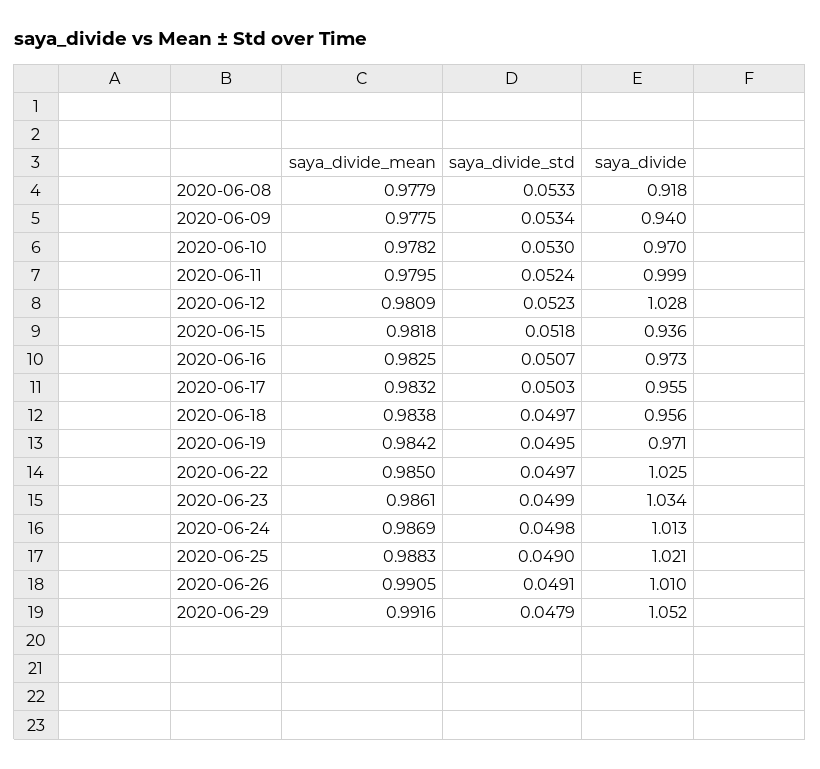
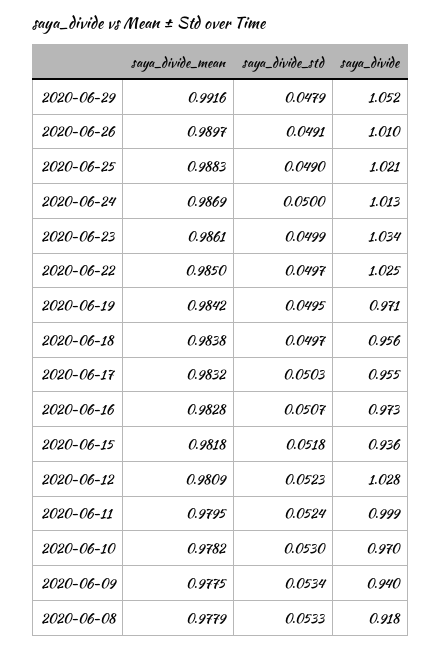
  {
    "saya_divide_mean": {
      "2020-06-08": 0.9779,
      "2020-06-09": 0.9775,
      "2020-06-10": 0.9782,
      "2020-06-11": 0.9795,
      "2020-06-12": 0.9809,
      "2020-06-15": 0.9818,
-     "2020-06-16": 0.9825,
+     "2020-06-16": 0.9828,
      "2020-06-17": 0.9832,
      "2020-06-18": 0.9838,
      "2020-06-19": 0.9842,
      "2020-06-22": 0.985,
      "2020-06-23": 0.9861,
      "2020-06-24": 0.9869,
      "2020-06-25": 0.9883,
-     "2020-06-26": 0.9905,
+     "2020-06-26": 0.9897,
      "2020-06-29": 0.9916
    },
    "saya_divide_std": {
      "2020-06-08": 0.0533,
      "2020-06-09": 0.0534,
      "2020-06-10": 0.053,
      "2020-06-11": 0.0524,
      "2020-06-12": 0.0523,
      "2020-06-15": 0.0518,
      "2020-06-16": 0.0507,
      "2020-06-17": 0.0503,
      "2020-06-18": 0.0497,
      "2020-06-19": 0.0495,
      "2020-06-22": 0.0497,
      "2020-06-23": 0.0499,
-     "2020-06-24": 0.0498,
+     "2020-06-24": 0.05,
      "2020-06-25": 0.049,
      "2020-06-26": 0.0491,
      "2020-06-29": 0.0479
    },
    "saya_divide": {
      "2020-06-08": 0.918,
      "2020-06-09": 0.94,
      "2020-06-10": 0.97,
      "2020-06-11": 0.999,
      "2020-06-12": 1.028,
      "2020-06-15": 0.936,
      "2020-06-16": 0.973,
      "2020-06-17": 0.955,
      "2020-06-18": 0.956,
      "2020-06-19": 0.971,
      "2020-06-22": 1.025,
      "2020-06-23": 1.034,
      "2020-06-24": 1.013,
      "2020-06-25": 1.021,
      "2020-06-26": 1.01,
      "2020-06-29": 1.052
    }
  }

